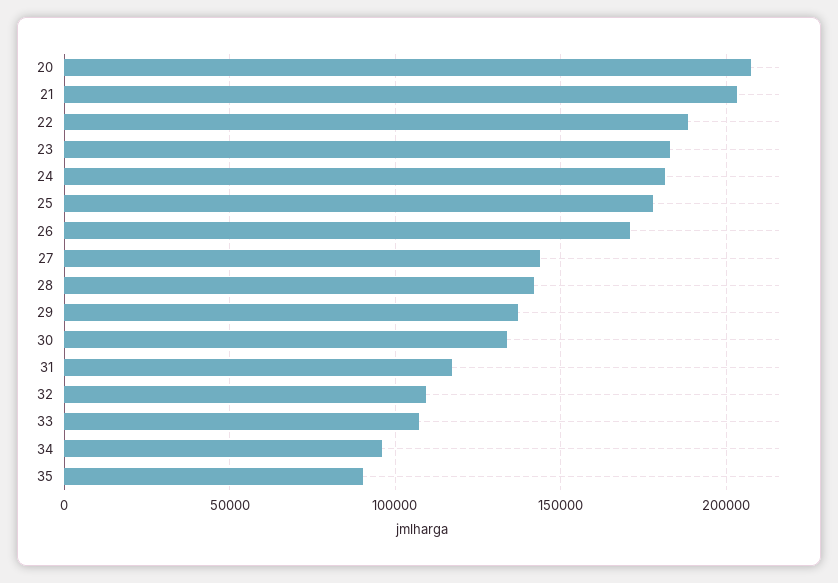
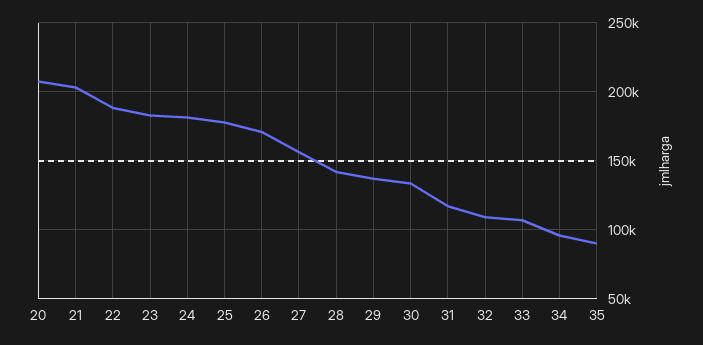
  {
    "20": 210000,
    "21": 205000,
    "22": 190000,
    "23": 185000,
    "24": 180000,
    "25": 180000,
    "26": 170000,
-   "27": 145000,
+   "27": 155000,
    "28": 140000,
    "29": 135000,
    "30": 135000,
    "31": 115000,
    "32": 110000,
    "33": 105000,
    "34": 95000,
    "35": 90000
  }

